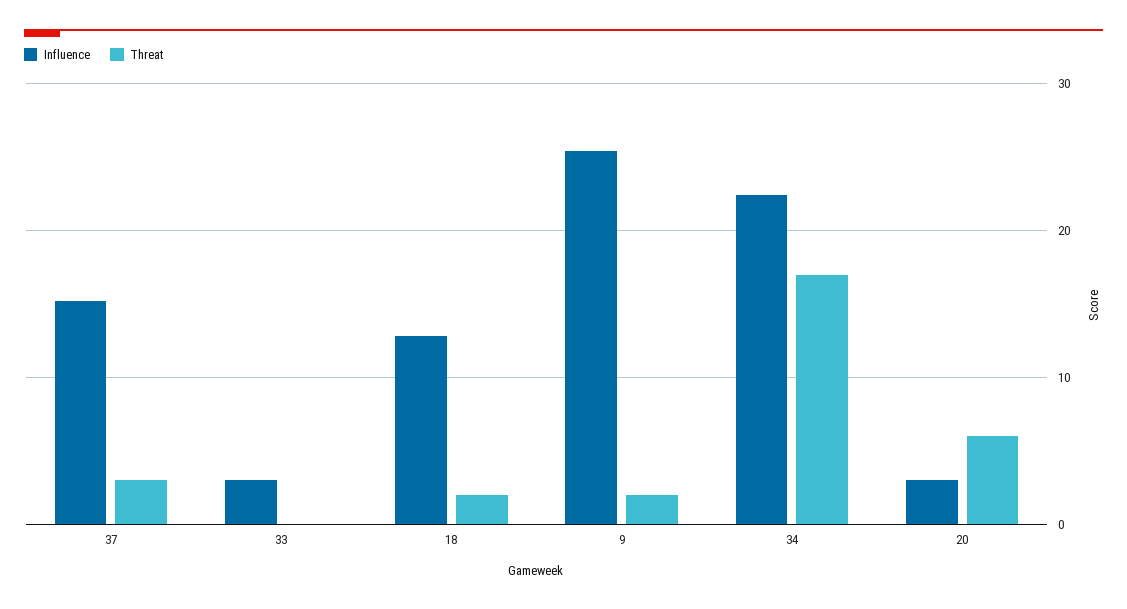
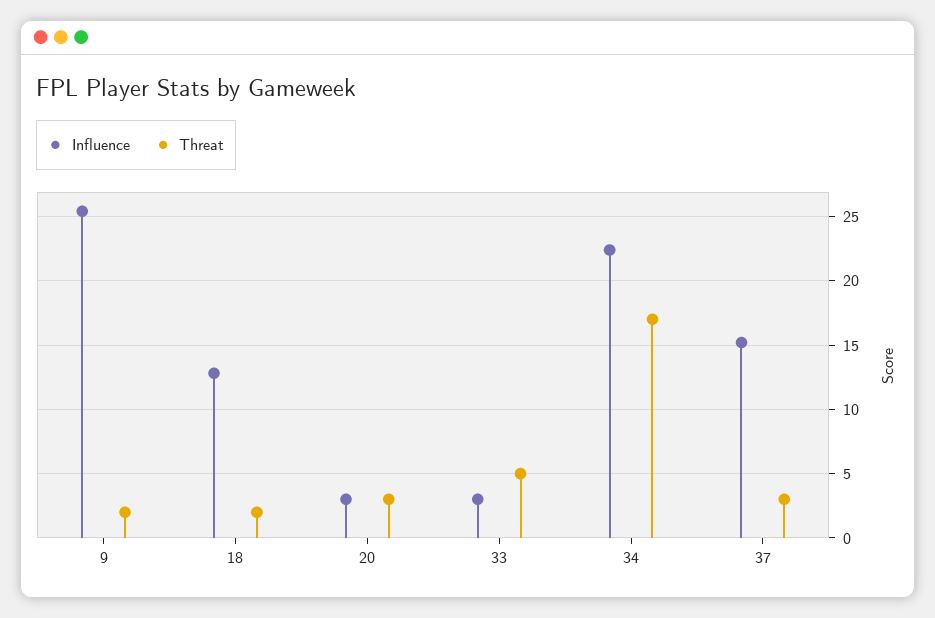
  {
    "Influence": {
      "37": 15,
      "33": 3,
      "18": 13,
      "9": 25.5,
      "34": 22.5,
      "20": 3
    },
    "Threat": {
      "37": 3,
-     "33": 0,
+     "33": 5,
      "18": 2,
      "9": 2,
      "34": 17,
-     "20": 6
+     "20": 3
    }
  }

